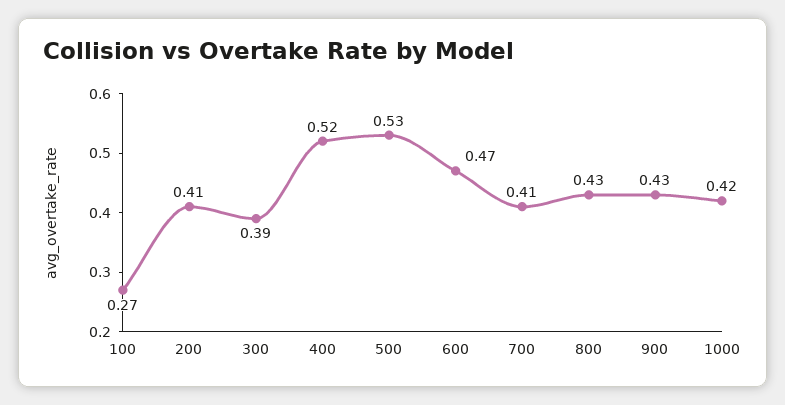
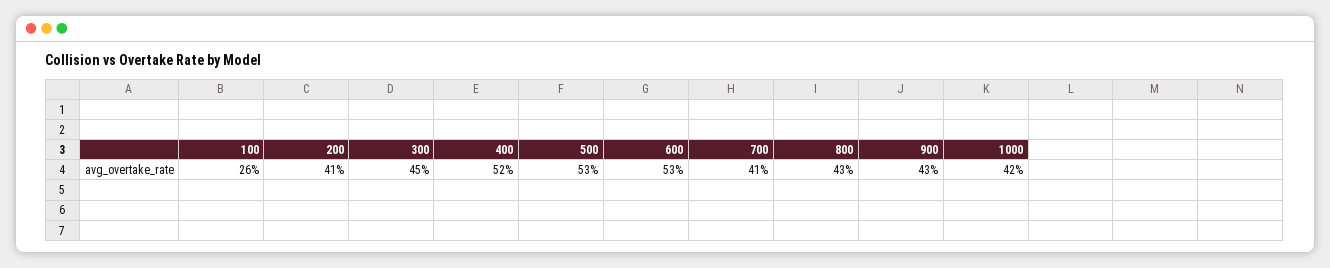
  {
-   "100": 0.27,
+   "100": 0.26,
    "200": 0.41,
-   "300": 0.39,
+   "300": 0.45,
    "400": 0.52,
    "500": 0.53,
-   "600": 0.47,
+   "600": 0.53,
    "700": 0.41,
    "800": 0.43,
    "900": 0.43,
    "1000": 0.42
  }

